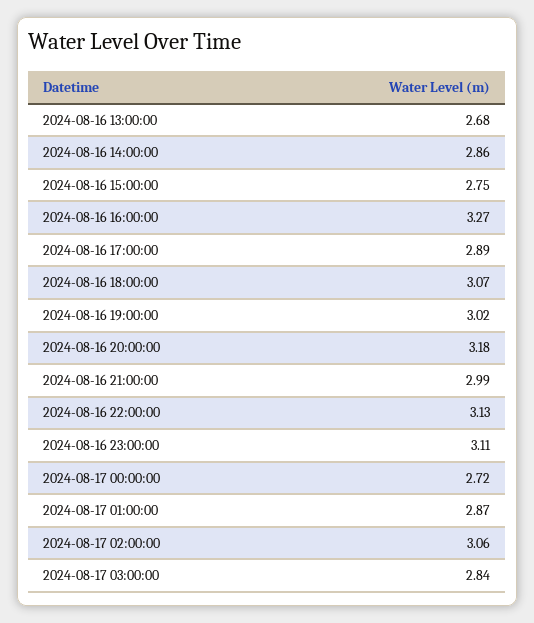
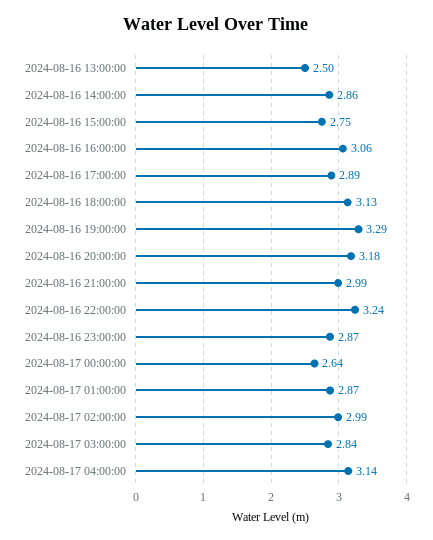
  {
-   "2024-08-16 13:00:00": 2.68,
+   "2024-08-16 13:00:00": 2.5,
    "2024-08-16 14:00:00": 2.86,
    "2024-08-16 15:00:00": 2.75,
-   "2024-08-16 16:00:00": 3.27,
+   "2024-08-16 16:00:00": 3.06,
    "2024-08-16 17:00:00": 2.89,
-   "2024-08-16 18:00:00": 3.07,
+   "2024-08-16 18:00:00": 3.13,
-   "2024-08-16 19:00:00": 3.02,
+   "2024-08-16 19:00:00": 3.29,
    "2024-08-16 20:00:00": 3.18,
    "2024-08-16 21:00:00": 2.99,
-   "2024-08-16 22:00:00": 3.13,
+   "2024-08-16 22:00:00": 3.24,
-   "2024-08-16 23:00:00": 3.11,
+   "2024-08-16 23:00:00": 2.87,
-   "2024-08-17 00:00:00": 2.72,
+   "2024-08-17 00:00:00": 2.64,
    "2024-08-17 01:00:00": 2.87,
-   "2024-08-17 02:00:00": 3.06,
+   "2024-08-17 02:00:00": 2.99,
-   "2024-08-17 03:00:00": 2.84
+   "2024-08-17 03:00:00": 2.84,
+   "2024-08-17 04:00:00": 3.14
  }

